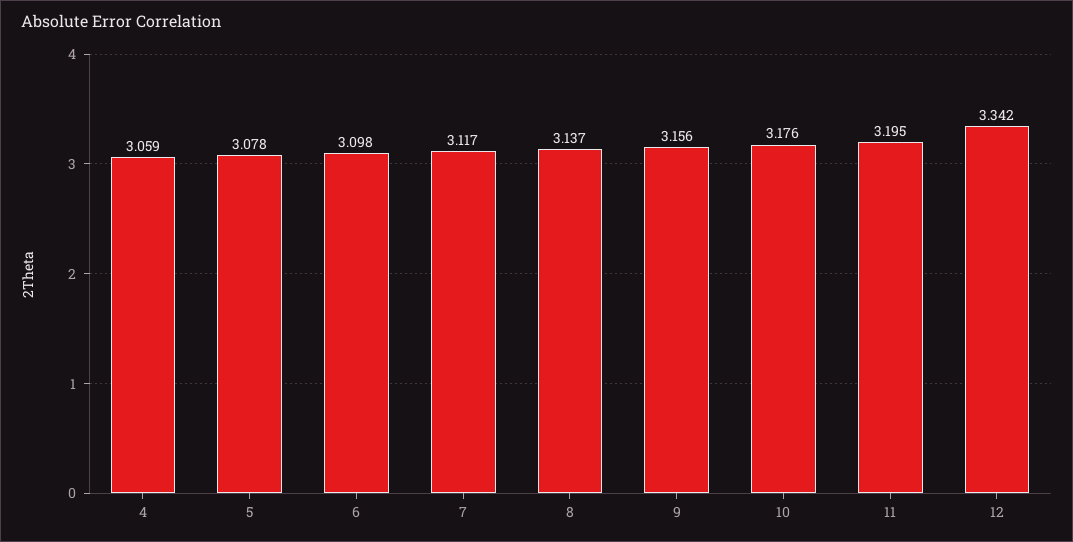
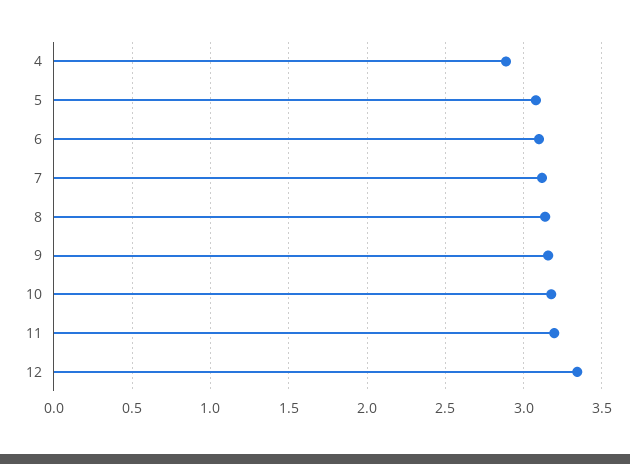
  {
-   "4": 3.059,
+   "4": 2.9,
    "5": 3.078,
    "6": 3.098,
    "7": 3.117,
    "8": 3.137,
    "9": 3.156,
    "10": 3.176,
    "11": 3.195,
    "12": 3.342
  }

